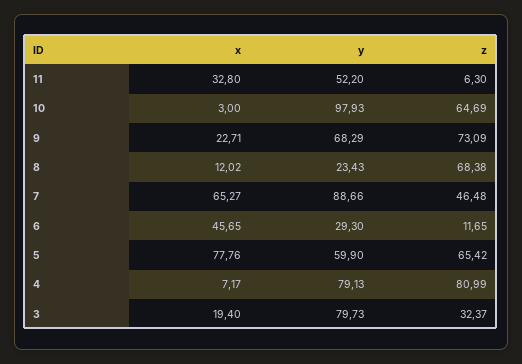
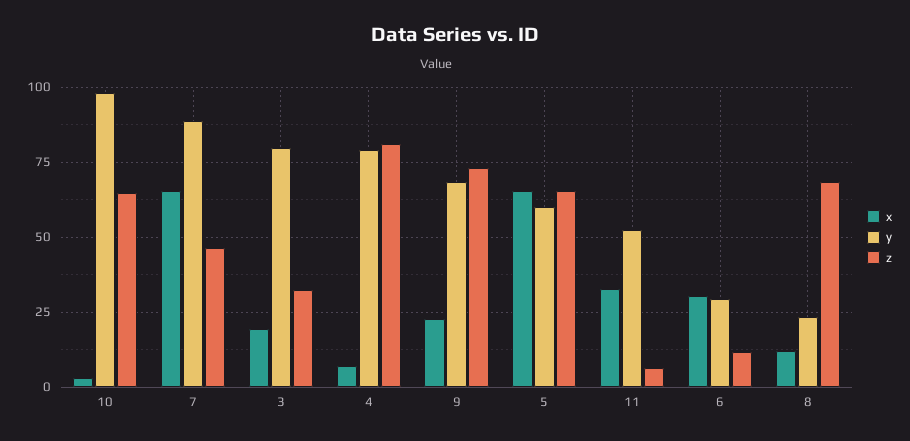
  {
    "x": {
      "11": 32.8,
      "10": 3,
      "9": 22.71,
      "8": 12.02,
      "7": 65.27,
-     "6": 45.65,
+     "6": 30,
-     "5": 77.76,
+     "5": 65,
      "4": 7.17,
      "3": 19.4
    },
    "y": {
      "11": 52.2,
      "10": 97.93,
      "9": 68.29,
      "8": 23.43,
      "7": 88.66,
      "6": 29.3,
      "5": 59.9,
      "4": 79.13,
      "3": 79.73
    },
    "z": {
      "11": 6.3,
      "10": 64.69,
      "9": 73.09,
      "8": 68.38,
      "7": 46.48,
      "6": 11.65,
      "5": 65.42,
      "4": 80.99,
      "3": 32.37
    }
  }

